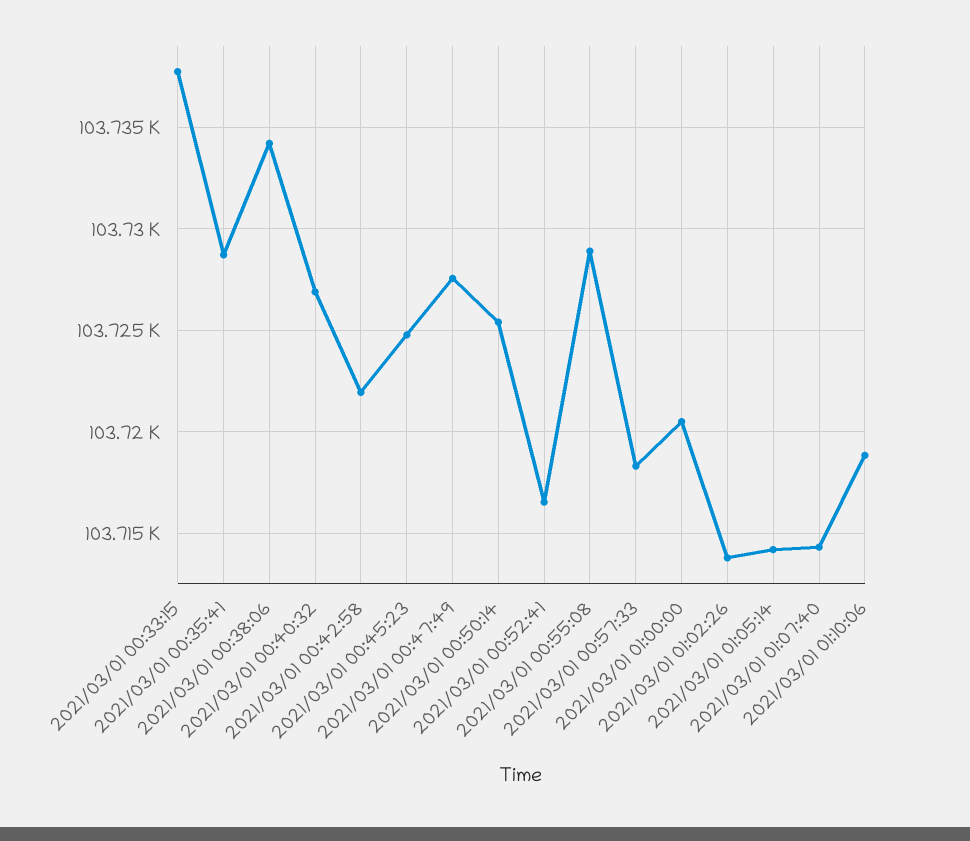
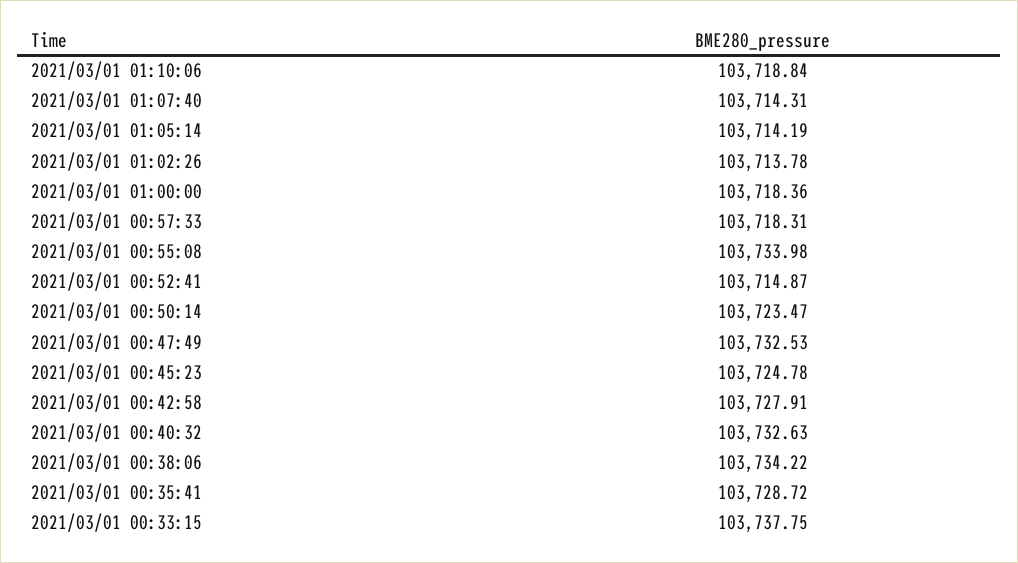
  {
    "2021/03/01 00:33:15": 103737.75,
    "2021/03/01 00:35:41": 103728.72,
    "2021/03/01 00:38:06": 103734.22,
-   "2021/03/01 00:40:32": 103727,
+   "2021/03/01 00:40:32": 103732.63,
-   "2021/03/01 00:42:58": 103722,
+   "2021/03/01 00:42:58": 103727.91,
    "2021/03/01 00:45:23": 103724.78,
-   "2021/03/01 00:47:49": 103727.5,
+   "2021/03/01 00:47:49": 103732.53,
-   "2021/03/01 00:50:14": 103725.5,
+   "2021/03/01 00:50:14": 103723.47,
-   "2021/03/01 00:52:41": 103716.5,
+   "2021/03/01 00:52:41": 103714.87,
-   "2021/03/01 00:55:08": 103729,
+   "2021/03/01 00:55:08": 103733.98,
    "2021/03/01 00:57:33": 103718.31,
-   "2021/03/01 01:00:00": 103720.5,
+   "2021/03/01 01:00:00": 103718.36,
    "2021/03/01 01:02:26": 103713.78,
    "2021/03/01 01:05:14": 103714.19,
    "2021/03/01 01:07:40": 103714.31,
    "2021/03/01 01:10:06": 103718.84
  }

